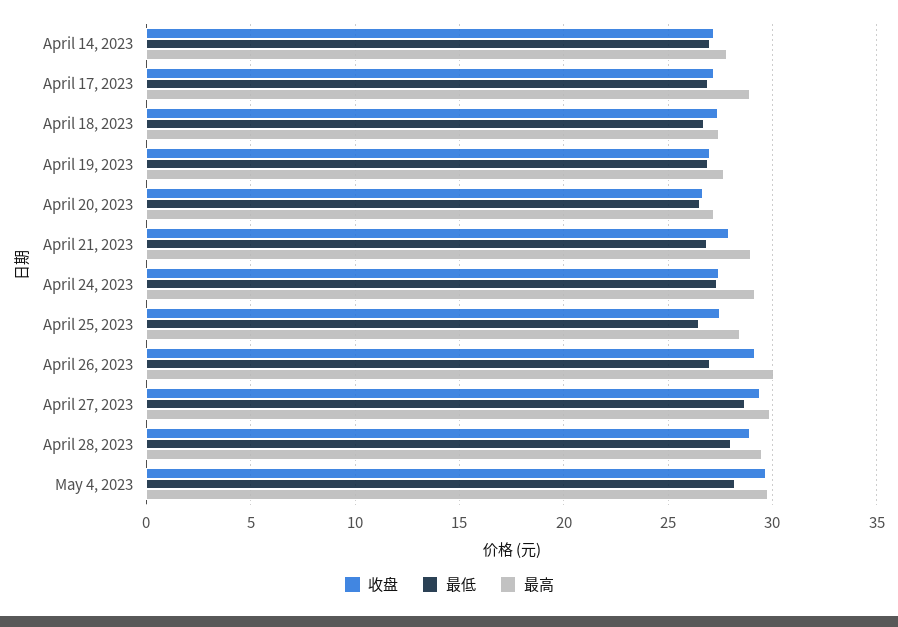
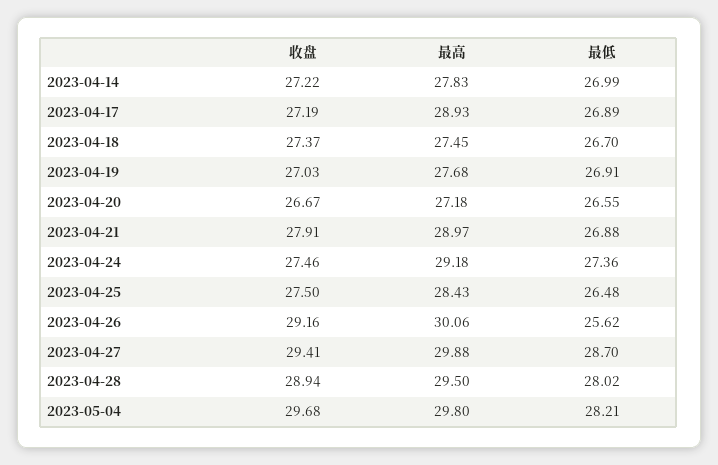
  {
    "收盘": {
      "April 14, 2023": 27.22,
      "April 17, 2023": 27.19,
      "April 18, 2023": 27.37,
      "April 19, 2023": 27.03,
      "April 20, 2023": 26.67,
      "April 21, 2023": 27.91,
      "April 24, 2023": 27.46,
      "April 25, 2023": 27.5,
      "April 26, 2023": 29.16,
      "April 27, 2023": 29.41,
      "April 28, 2023": 28.94,
      "May 4, 2023": 29.68
    },
    "最低": {
      "April 14, 2023": 26.99,
      "April 17, 2023": 26.89,
      "April 18, 2023": 26.7,
      "April 19, 2023": 26.91,
      "April 20, 2023": 26.55,
      "April 21, 2023": 26.88,
      "April 24, 2023": 27.36,
      "April 25, 2023": 26.48,
-     "April 26, 2023": 27,
+     "April 26, 2023": 25.62,
      "April 27, 2023": 28.7,
      "April 28, 2023": 28.02,
      "May 4, 2023": 28.21
    },
    "最高": {
      "April 14, 2023": 27.83,
      "April 17, 2023": 28.93,
      "April 18, 2023": 27.45,
      "April 19, 2023": 27.68,
      "April 20, 2023": 27.18,
      "April 21, 2023": 28.97,
      "April 24, 2023": 29.18,
      "April 25, 2023": 28.43,
      "April 26, 2023": 30.06,
      "April 27, 2023": 29.88,
      "April 28, 2023": 29.5,
      "May 4, 2023": 29.8
    }
  }

